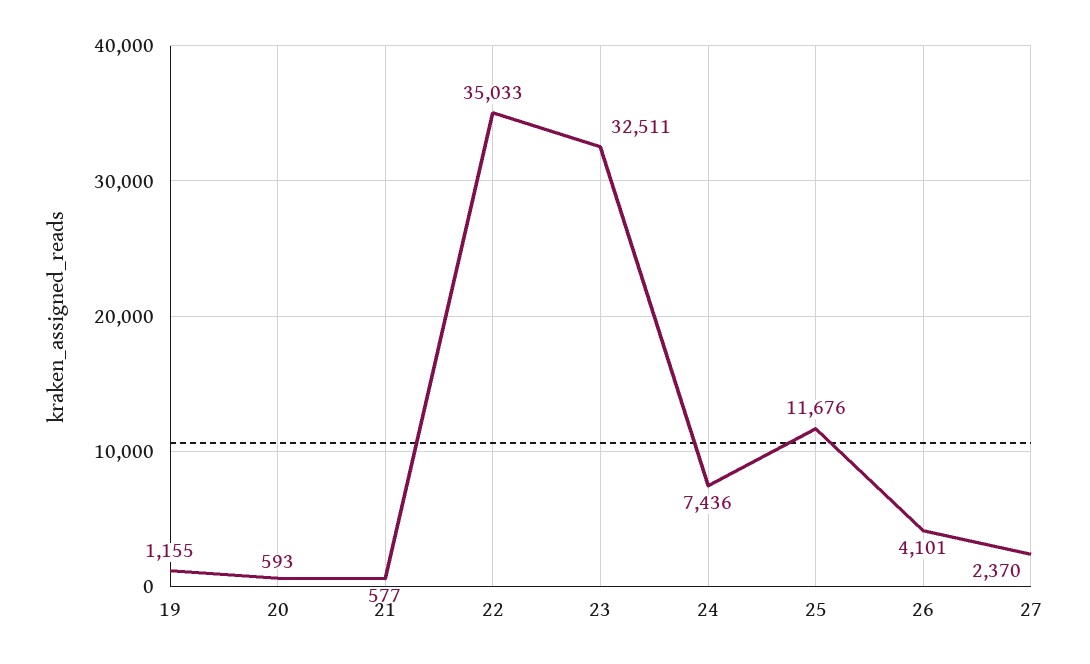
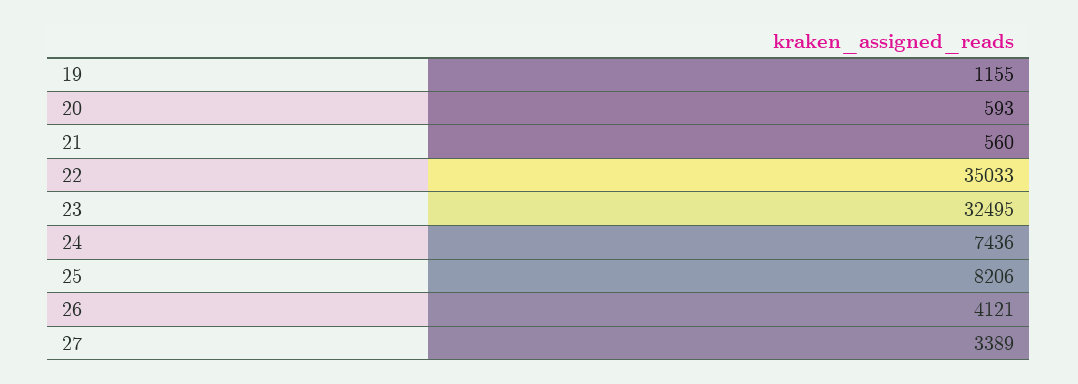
  {
    "19": 1155,
    "20": 593,
-   "21": 577,
+   "21": 560,
    "22": 35033,
-   "23": 32511,
+   "23": 32495,
    "24": 7436,
-   "25": 11676,
+   "25": 8206,
-   "26": 4101,
+   "26": 4121,
-   "27": 2370
+   "27": 3389
  }

